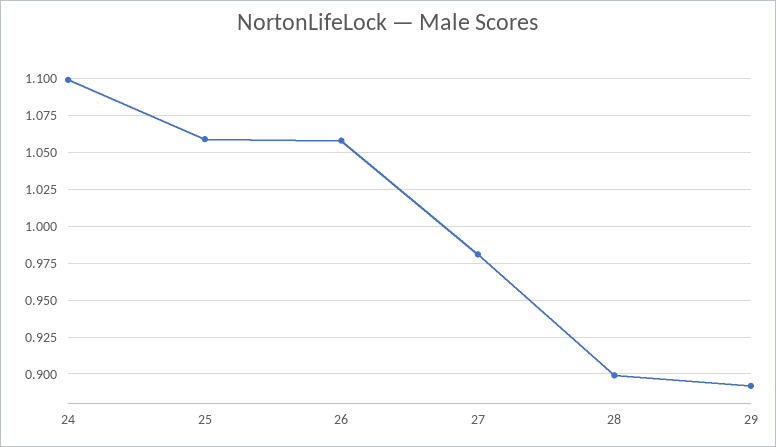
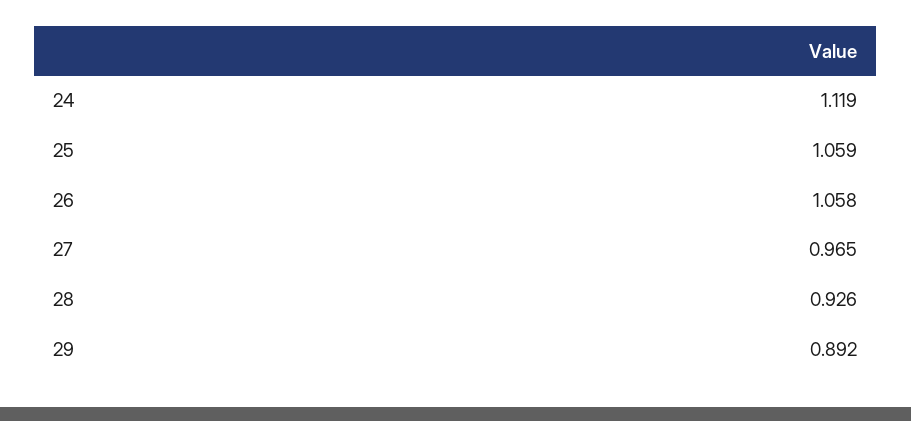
  {
-   "24": 1.1,
+   "24": 1.119,
    "25": 1.059,
    "26": 1.058,
-   "27": 0.98,
+   "27": 0.965,
-   "28": 0.9,
+   "28": 0.926,
    "29": 0.892
  }

